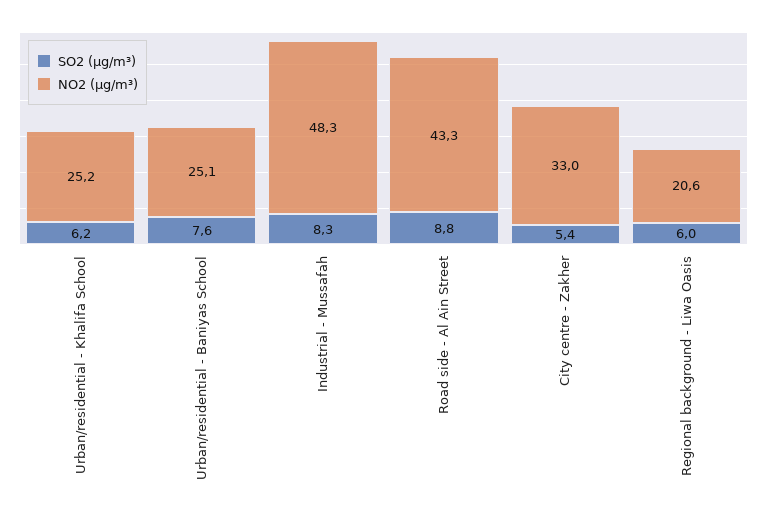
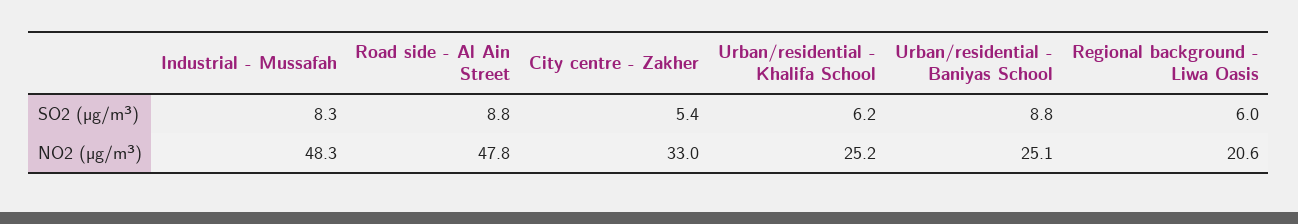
  {
    "SO2 (µg/m³)": {
      "Urban/residential - Khalifa School": 6.2,
-     "Urban/residential - Baniyas School": 7.6,
+     "Urban/residential - Baniyas School": 8.8,
      "Industrial - Mussafah": 8.3,
      "Road side - Al Ain Street": 8.8,
      "City centre - Zakher": 5.4,
      "Regional background - Liwa Oasis": 6
    },
    "NO2 (µg/m³)": {
      "Urban/residential - Khalifa School": 25.2,
      "Urban/residential - Baniyas School": 25.1,
      "Industrial - Mussafah": 48.3,
-     "Road side - Al Ain Street": 43.3,
+     "Road side - Al Ain Street": 47.8,
      "City centre - Zakher": 33,
      "Regional background - Liwa Oasis": 20.6
    }
  }

